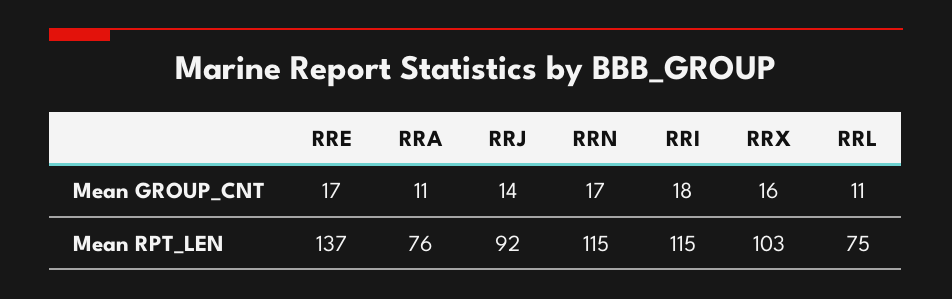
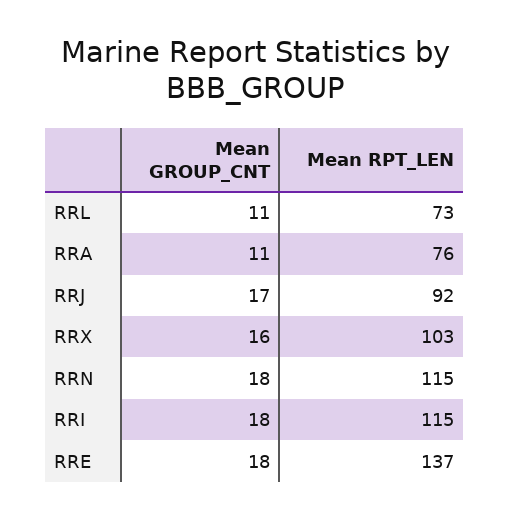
  {
    "RRE": {
-     "Mean GROUP_CNT": 17,
+     "Mean GROUP_CNT": 18,
      "Mean RPT_LEN": 137
    },
    "RRA": {
      "Mean GROUP_CNT": 11,
      "Mean RPT_LEN": 76
    },
    "RRJ": {
-     "Mean GROUP_CNT": 14,
+     "Mean GROUP_CNT": 17,
      "Mean RPT_LEN": 92
    },
    "RRN": {
-     "Mean GROUP_CNT": 17,
+     "Mean GROUP_CNT": 18,
      "Mean RPT_LEN": 115
    },
    "RRI": {
      "Mean GROUP_CNT": 18,
      "Mean RPT_LEN": 115
    },
    "RRX": {
      "Mean GROUP_CNT": 16,
      "Mean RPT_LEN": 103
    },
    "RRL": {
      "Mean GROUP_CNT": 11,
-     "Mean RPT_LEN": 75
+     "Mean RPT_LEN": 73
    }
  }

